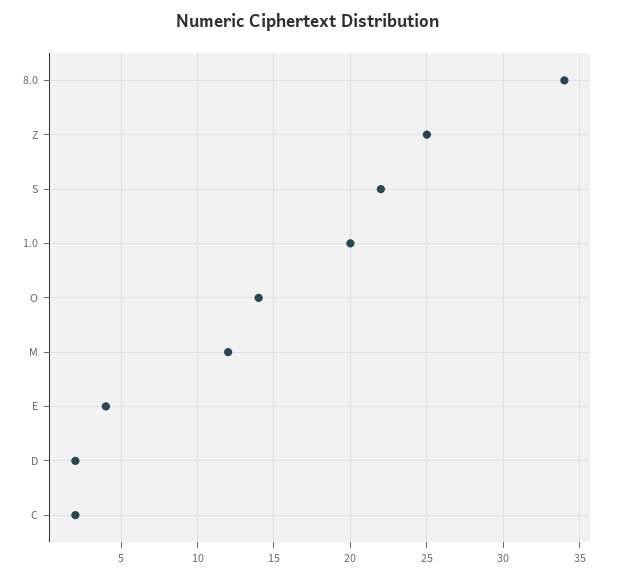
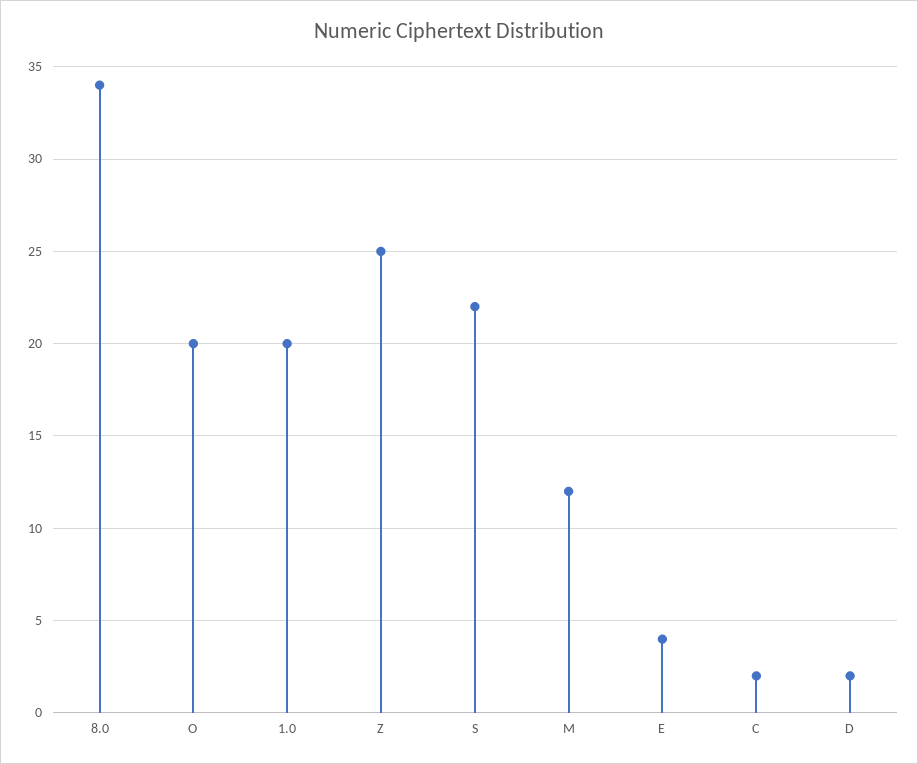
  {
    "8.0": 34,
    "Z": 25,
    "S": 22,
    "1.0": 20,
-   "O": 14,
+   "O": 20,
    "M": 12,
    "E": 4,
    "D": 2,
    "C": 2
  }

